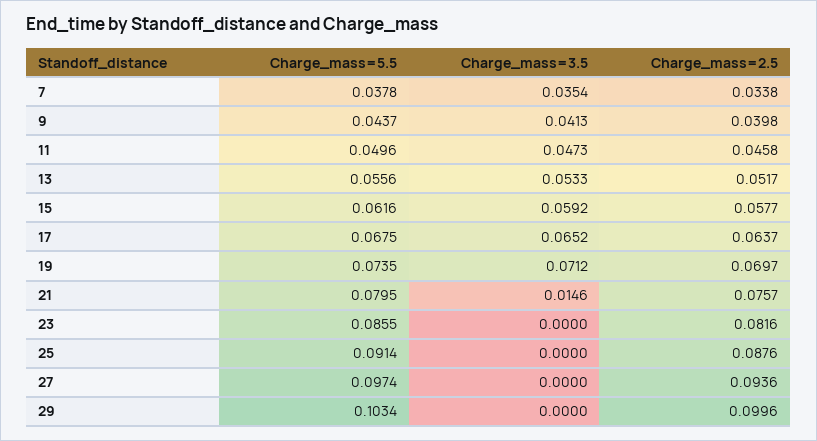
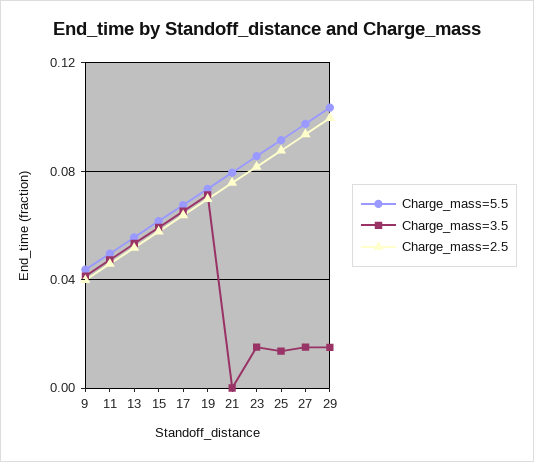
  {
    "Charge_mass=5.5": {
-     "7": 0.0378,
      "9": 0.0437,
      "11": 0.0496,
      "13": 0.0556,
      "15": 0.0616,
      "17": 0.0675,
      "19": 0.0735,
      "21": 0.0795,
      "23": 0.0855,
      "25": 0.0914,
      "27": 0.0974,
      "29": 0.1034
    },
    "Charge_mass=3.5": {
-     "7": 0.0354,
      "9": 0.0413,
      "11": 0.0473,
      "13": 0.0533,
      "15": 0.0592,
      "17": 0.0652,
      "19": 0.0712,
-     "21": 0.0146,
+     "21": 0,
-     "23": 0,
+     "23": 0.015,
-     "25": 0,
+     "25": 0.015,
-     "27": 0,
+     "27": 0.015,
-     "29": 0
+     "29": 0.015
    },
    "Charge_mass=2.5": {
-     "7": 0.0338,
      "9": 0.0398,
      "11": 0.0458,
      "13": 0.0517,
      "15": 0.0577,
      "17": 0.0637,
      "19": 0.0697,
      "21": 0.0757,
      "23": 0.0816,
      "25": 0.0876,
      "27": 0.0936,
      "29": 0.0996
    }
  }

